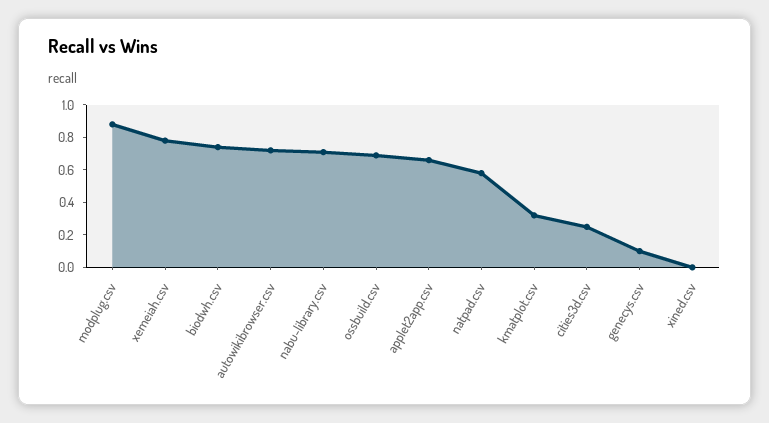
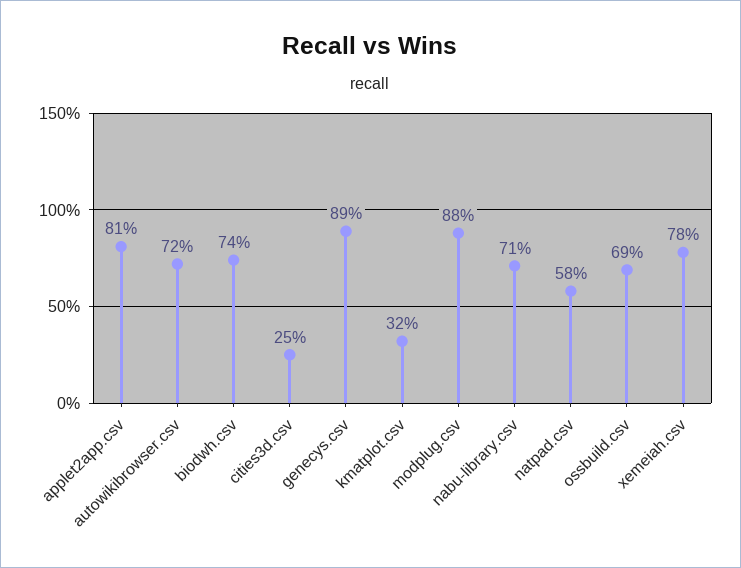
  {
    "modplug.csv": 0.88,
    "xemeiah.csv": 0.78,
    "biodwh.csv": 0.74,
    "autowikibrowser.csv": 0.72,
    "nabu-library.csv": 0.71,
    "ossbuild.csv": 0.69,
-   "applet2app.csv": 0.65,
+   "applet2app.csv": 0.81,
    "natpad.csv": 0.58,
    "kmatplot.csv": 0.32,
    "cities3d.csv": 0.25,
-   "genecys.csv": 0.1,
+   "genecys.csv": 0.89
-   "xined.csv": 0
  }

